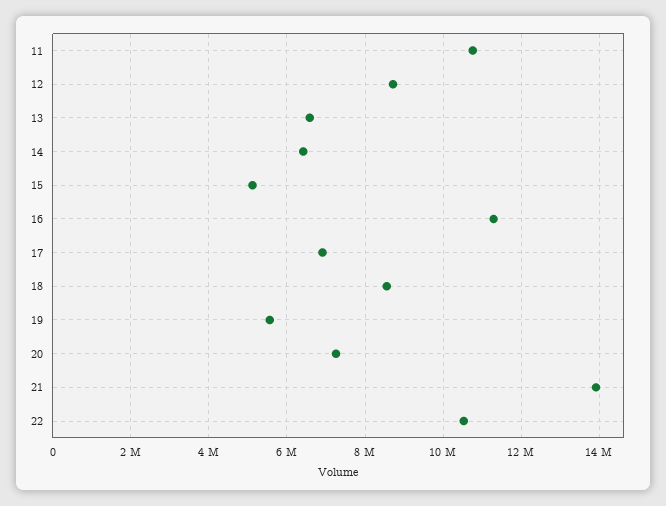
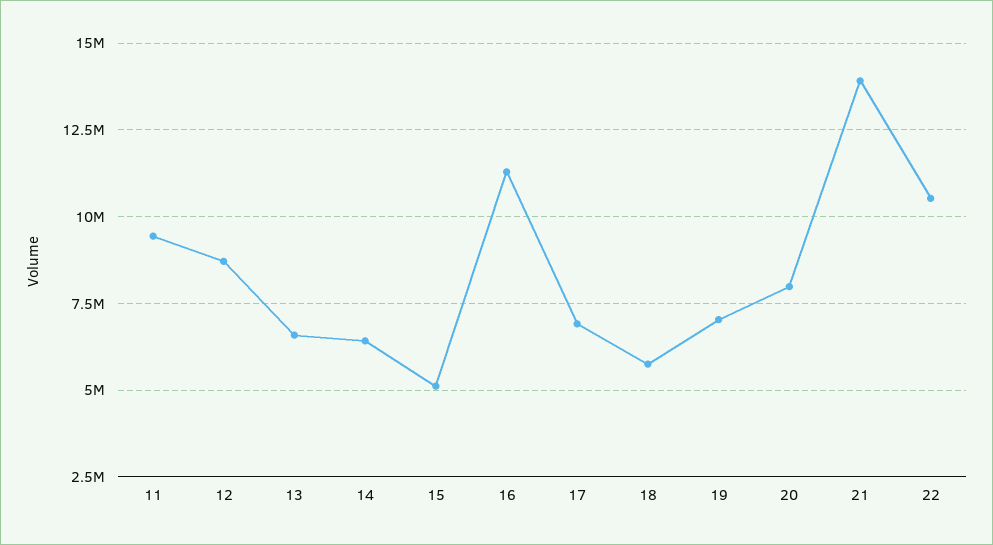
  {
-   "11": 10800000,
+   "11": 9500000,
    "12": 8800000,
    "13": 6600000,
    "14": 6400000,
    "15": 5200000,
    "16": 11200000,
    "17": 7000000,
-   "18": 8600000,
+   "18": 5750000,
-   "19": 5600000,
+   "19": 7000000,
-   "20": 7200000,
+   "20": 8000000,
    "21": 14000000,
    "22": 10600000
  }

